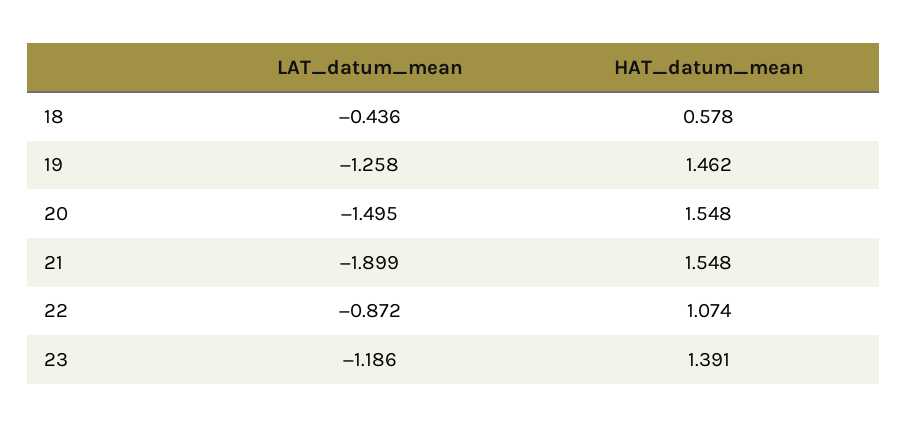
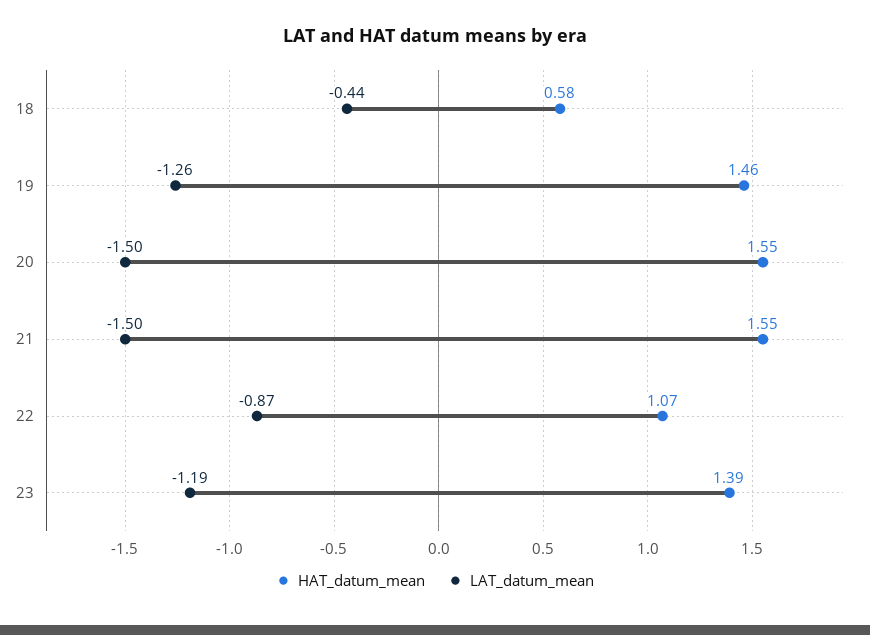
  {
    "LAT_datum_mean": {
      "18": -0.436,
      "19": -1.258,
      "20": -1.495,
-     "21": -1.899,
+     "21": -1.5,
      "22": -0.872,
      "23": -1.186
    },
    "HAT_datum_mean": {
      "18": 0.578,
      "19": 1.462,
      "20": 1.548,
      "21": 1.548,
      "22": 1.074,
      "23": 1.391
    }
  }

